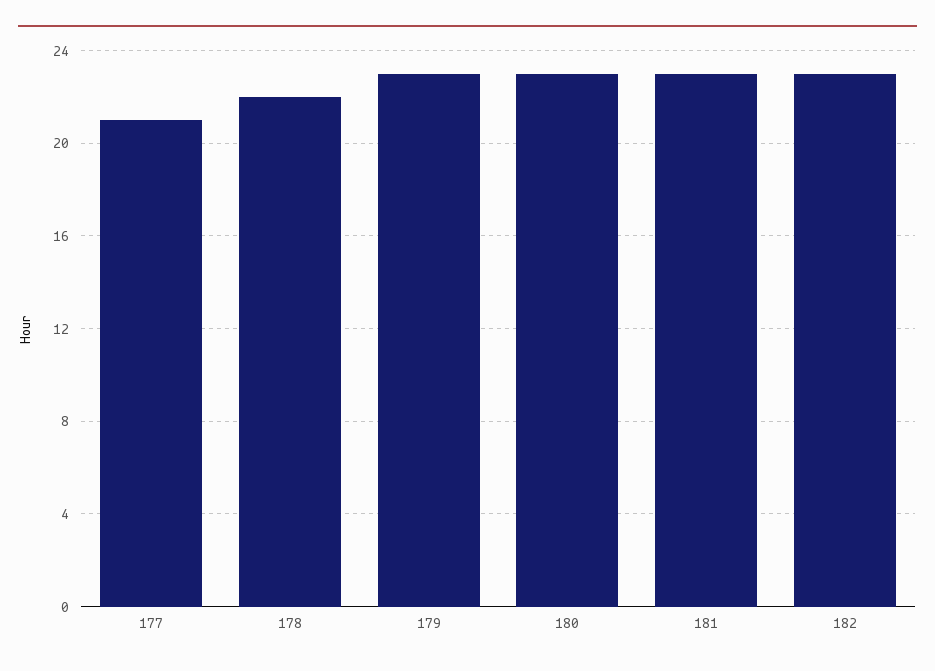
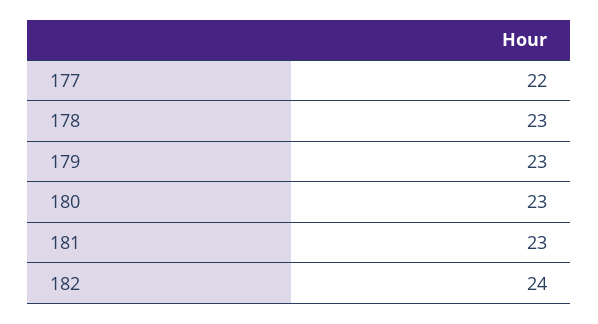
  {
-   "177": 21,
+   "177": 22,
-   "178": 22,
+   "178": 23,
    "179": 23,
    "180": 23,
    "181": 23,
-   "182": 23
+   "182": 24
  }

